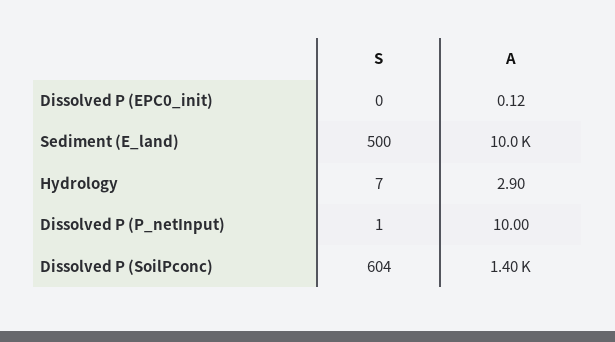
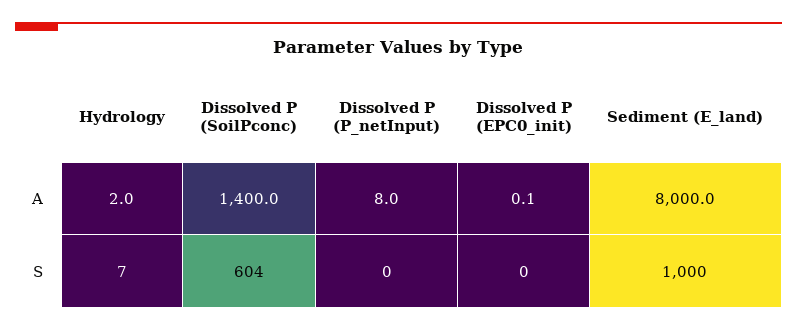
  {
    "S": {
      "Dissolved P (EPC0_init)": 0,
-     "Sediment (E_land)": 500,
+     "Sediment (E_land)": 1000,
      "Hydrology": 7,
-     "Dissolved P (P_netInput)": 1,
+     "Dissolved P (P_netInput)": 0,
      "Dissolved P (SoilPconc)": 604
    },
    "A": {
      "Dissolved P (EPC0_init)": 0.12,
-     "Sediment (E_land)": 10000,
+     "Sediment (E_land)": 8000,
-     "Hydrology": 2.9,
+     "Hydrology": 2,
-     "Dissolved P (P_netInput)": 10,
+     "Dissolved P (P_netInput)": 8,
      "Dissolved P (SoilPconc)": 1400
    }
  }

